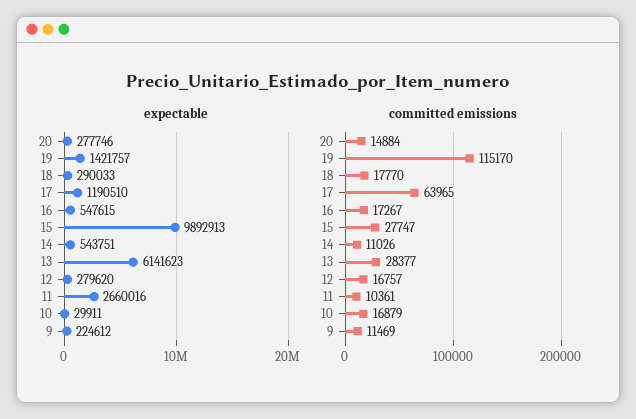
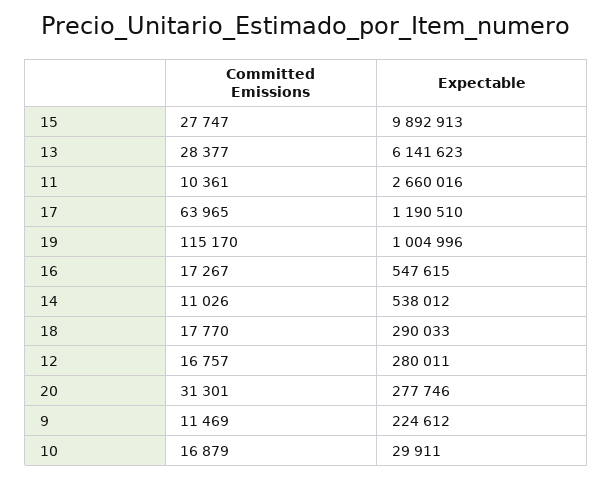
  {
    "expectable": {
      "20": 277746,
-     "19": 1421757,
+     "19": 1004996,
      "18": 290033,
      "17": 1190510,
      "16": 547615,
      "15": 9892913,
-     "14": 543751,
+     "14": 538012,
      "13": 6141623,
-     "12": 279620,
+     "12": 280011,
      "11": 2660016,
      "10": 29911,
      "9": 224612
    },
    "committed emissions": {
-     "20": 14884,
+     "20": 31301,
      "19": 115170,
      "18": 17770,
      "17": 63965,
      "16": 17267,
      "15": 27747,
      "14": 11026,
      "13": 28377,
      "12": 16757,
      "11": 10361,
      "10": 16879,
      "9": 11469
    }
  }

